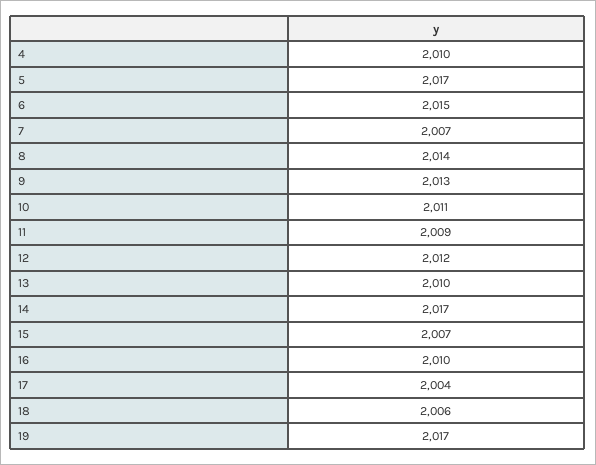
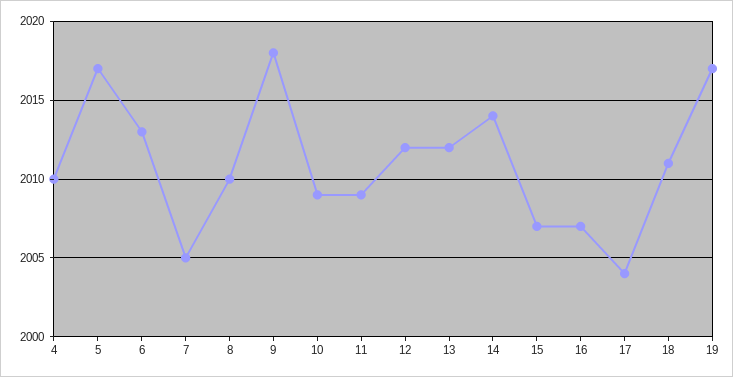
  {
    "4": 2010,
    "5": 2017,
-   "6": 2015,
+   "6": 2013,
-   "7": 2007,
+   "7": 2005,
-   "8": 2014,
+   "8": 2010,
-   "9": 2013,
+   "9": 2018,
-   "10": 2011,
+   "10": 2009,
    "11": 2009,
    "12": 2012,
-   "13": 2010,
+   "13": 2012,
-   "14": 2017,
+   "14": 2014,
    "15": 2007,
-   "16": 2010,
+   "16": 2007,
    "17": 2004,
-   "18": 2006,
+   "18": 2011,
    "19": 2017
  }

